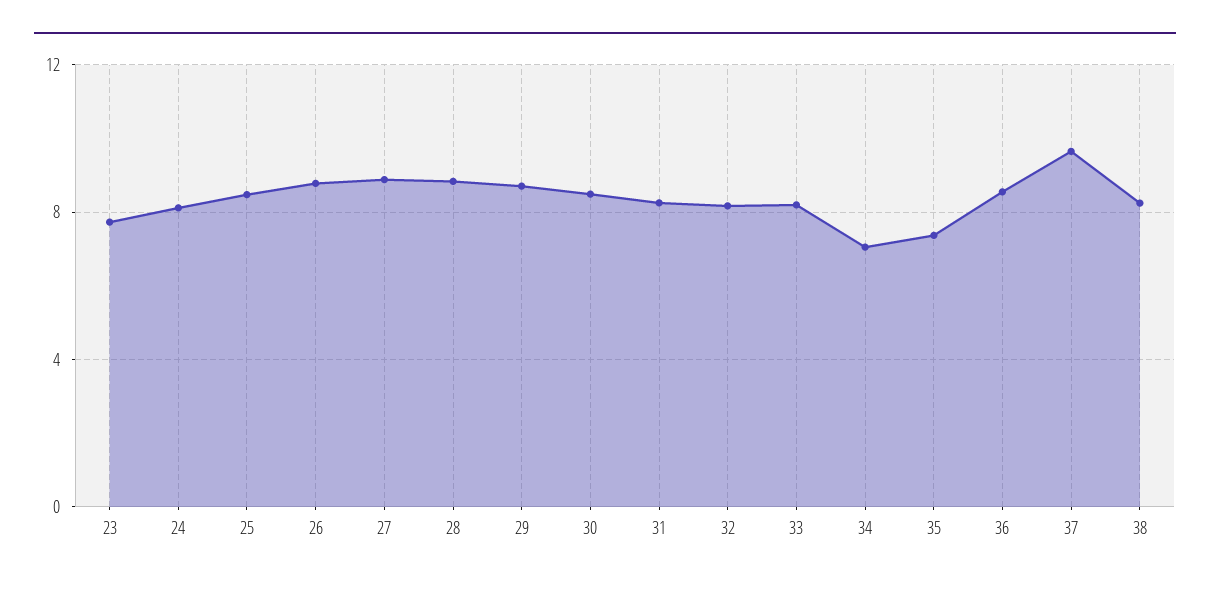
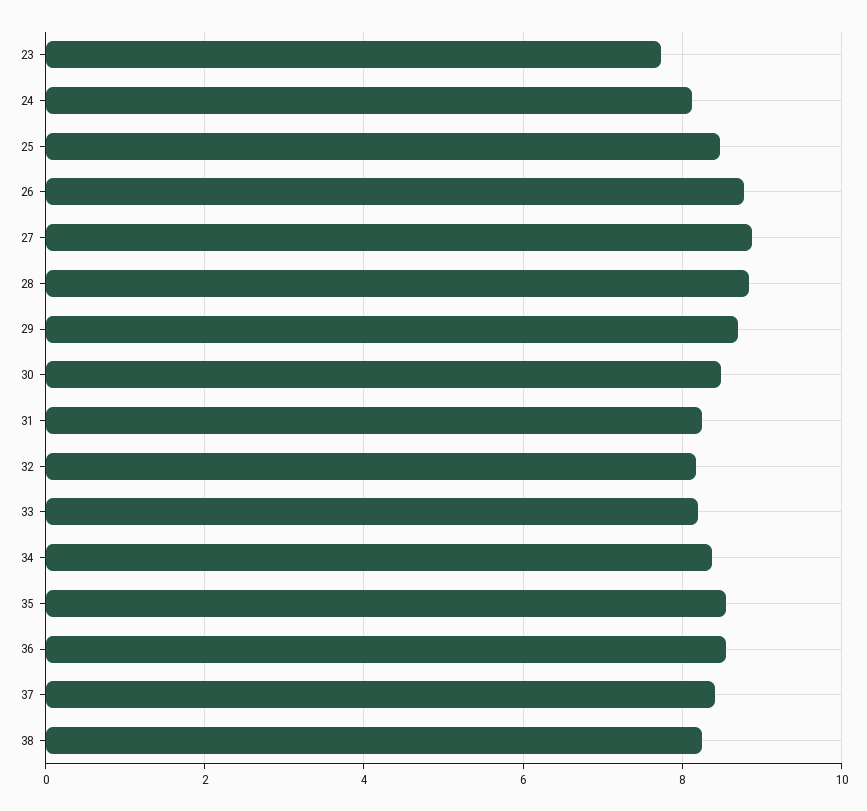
  {
    "23": 7.8,
    "24": 8.2,
    "25": 8.4,
    "26": 8.8,
    "27": 8.8,
    "28": 8.8,
    "29": 8.8,
    "30": 8.4,
    "31": 8.2,
    "32": 8.2,
    "33": 8.2,
-   "34": 7,
+   "34": 8.4,
-   "35": 7.5,
+   "35": 8.6,
    "36": 8.6,
-   "37": 9.5,
+   "37": 8.4,
    "38": 8.2
  }

